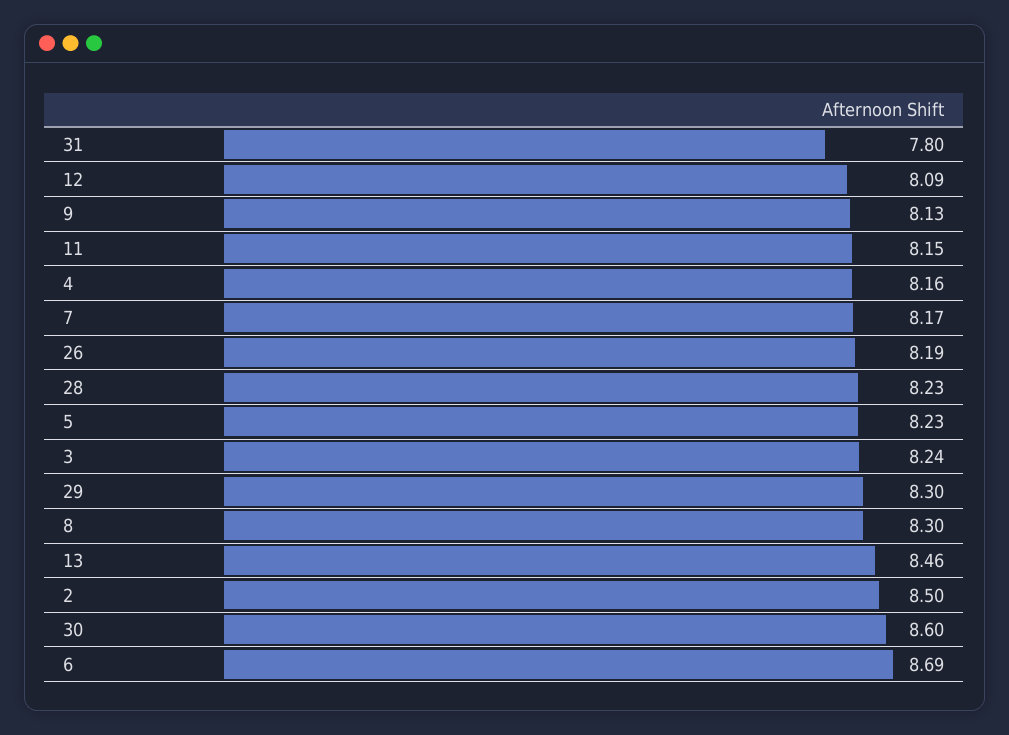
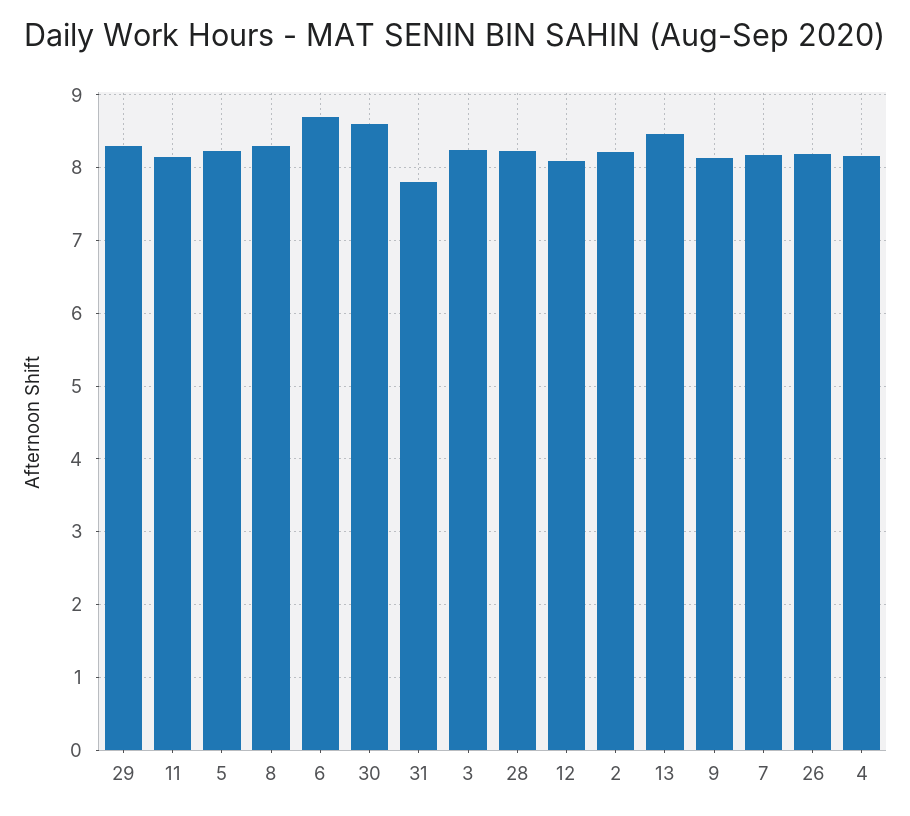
  {
    "31": 7.8,
    "12": 8.09,
    "9": 8.13,
    "11": 8.15,
    "4": 8.16,
    "7": 8.17,
    "26": 8.19,
    "28": 8.23,
    "5": 8.23,
    "3": 8.24,
    "29": 8.3,
    "8": 8.3,
    "13": 8.46,
-   "2": 8.5,
+   "2": 8.2,
    "30": 8.6,
    "6": 8.69
  }

